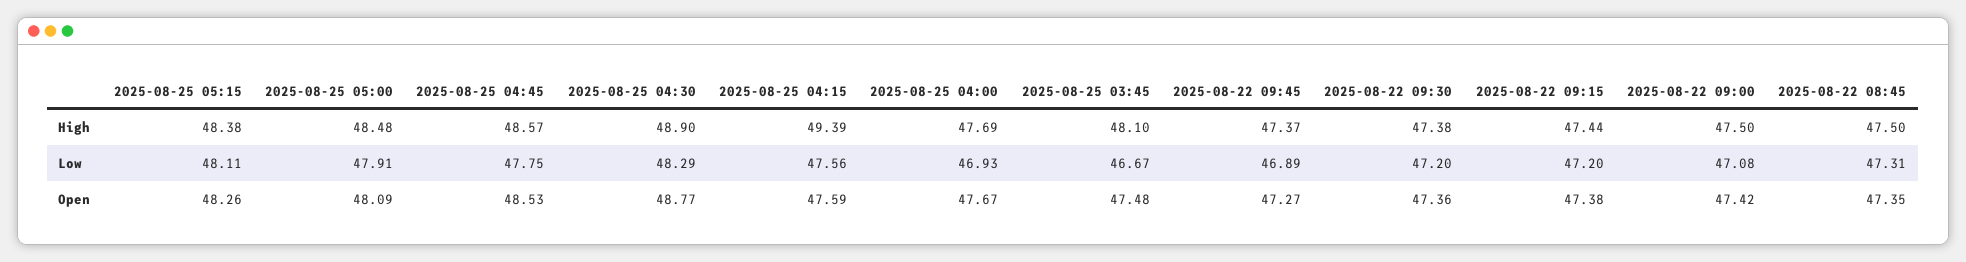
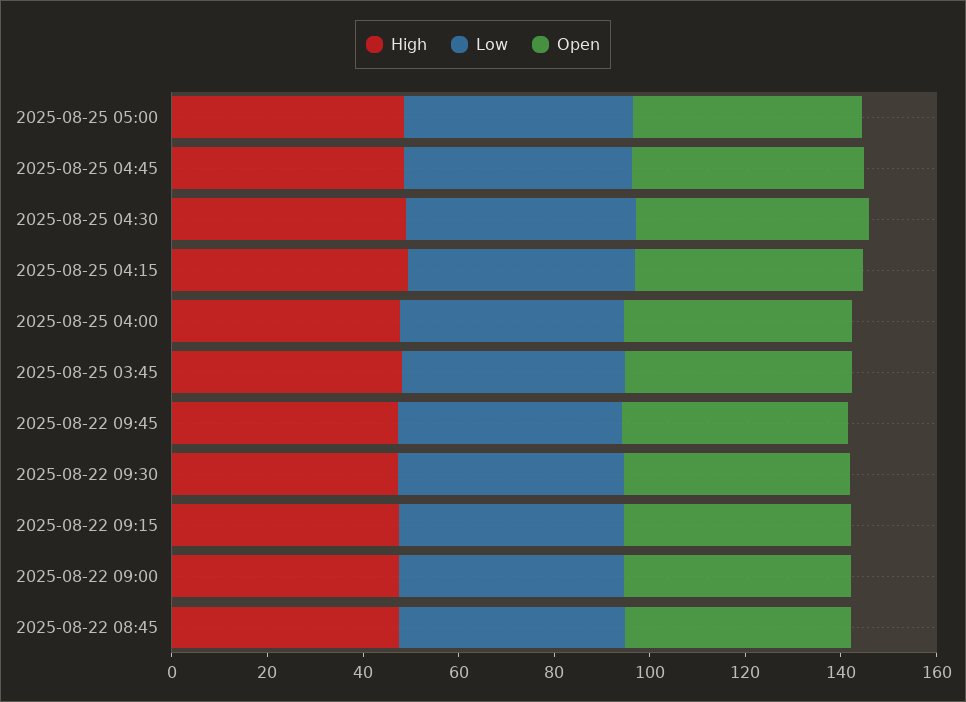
  {
    "High": {
-     "2025-08-25 05:15": 48.38,
      "2025-08-25 05:00": 48.48,
      "2025-08-25 04:45": 48.57,
      "2025-08-25 04:30": 48.9,
      "2025-08-25 04:15": 49.39,
      "2025-08-25 04:00": 47.69,
      "2025-08-25 03:45": 48.1,
      "2025-08-22 09:45": 47.37,
      "2025-08-22 09:30": 47.38,
      "2025-08-22 09:15": 47.44,
      "2025-08-22 09:00": 47.5,
      "2025-08-22 08:45": 47.5
    },
    "Low": {
-     "2025-08-25 05:15": 48.11,
      "2025-08-25 05:00": 47.91,
      "2025-08-25 04:45": 47.75,
      "2025-08-25 04:30": 48.29,
      "2025-08-25 04:15": 47.56,
      "2025-08-25 04:00": 46.93,
      "2025-08-25 03:45": 46.67,
      "2025-08-22 09:45": 46.89,
      "2025-08-22 09:30": 47.2,
      "2025-08-22 09:15": 47.2,
      "2025-08-22 09:00": 47.08,
      "2025-08-22 08:45": 47.31
    },
    "Open": {
-     "2025-08-25 05:15": 48.26,
      "2025-08-25 05:00": 48.09,
      "2025-08-25 04:45": 48.53,
      "2025-08-25 04:30": 48.77,
      "2025-08-25 04:15": 47.59,
      "2025-08-25 04:00": 47.67,
      "2025-08-25 03:45": 47.48,
      "2025-08-22 09:45": 47.27,
      "2025-08-22 09:30": 47.36,
      "2025-08-22 09:15": 47.38,
      "2025-08-22 09:00": 47.42,
      "2025-08-22 08:45": 47.35
    }
  }

